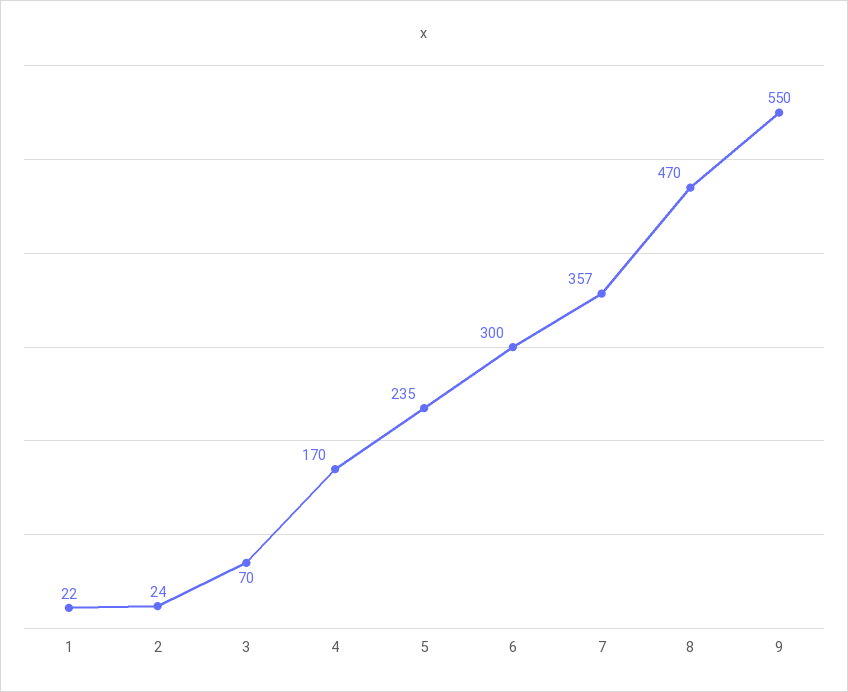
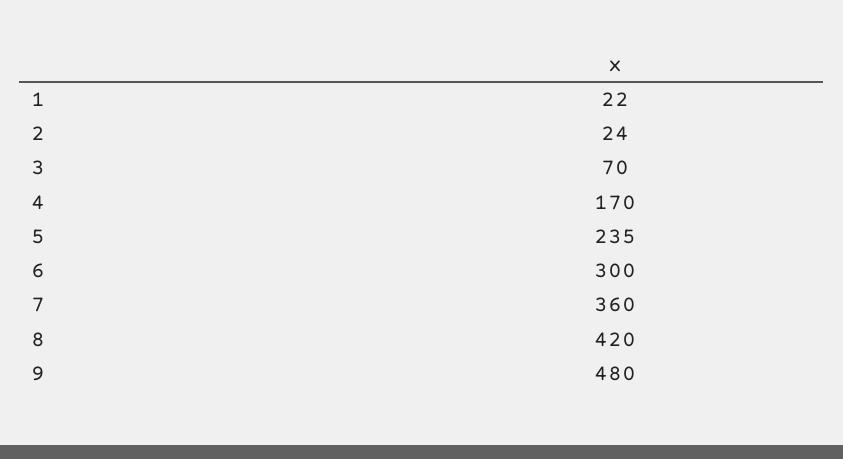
  {
    "1": 22,
    "2": 24,
    "3": 70,
    "4": 170,
    "5": 235,
    "6": 300,
-   "7": 357,
+   "7": 360,
-   "8": 470,
+   "8": 420,
-   "9": 550
+   "9": 480
  }

